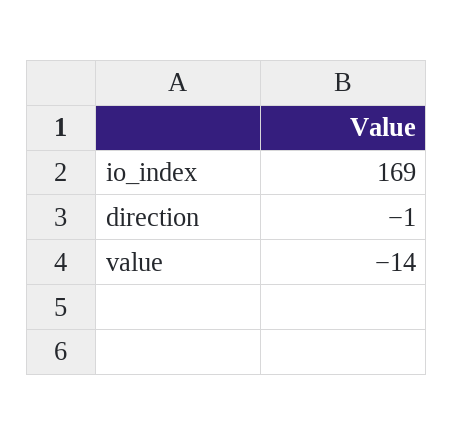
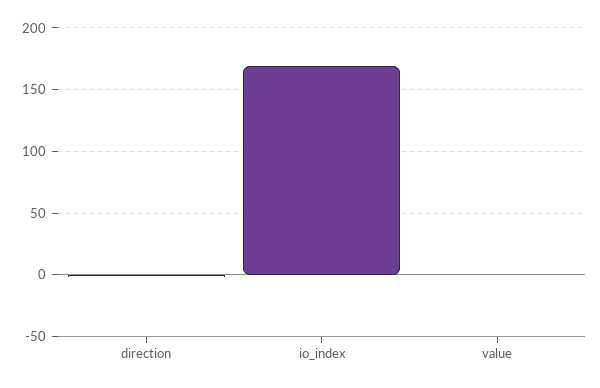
  {
    "io_index": 169,
    "direction": -1,
-   "value": -14
+   "value": 0
  }

